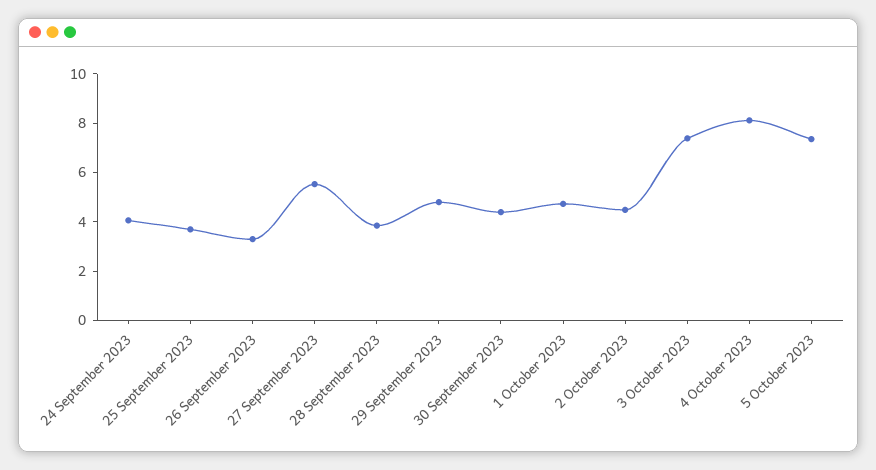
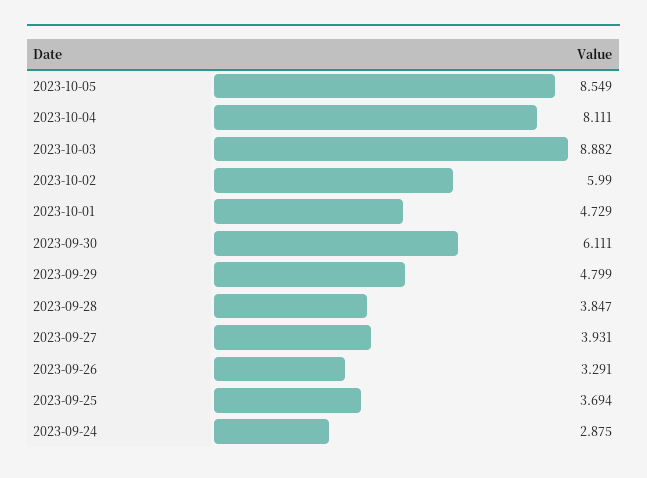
  {
-   "24 September 2023": 4,
+   "24 September 2023": 2.875,
    "25 September 2023": 3.694,
    "26 September 2023": 3.291,
-   "27 September 2023": 5.5,
+   "27 September 2023": 3.931,
    "28 September 2023": 3.847,
    "29 September 2023": 4.799,
-   "30 September 2023": 4.5,
+   "30 September 2023": 6.111,
    "1 October 2023": 4.729,
-   "2 October 2023": 4.5,
+   "2 October 2023": 5.99,
-   "3 October 2023": 7.5,
+   "3 October 2023": 8.882,
    "4 October 2023": 8.111,
-   "5 October 2023": 7.5
+   "5 October 2023": 8.549
  }

